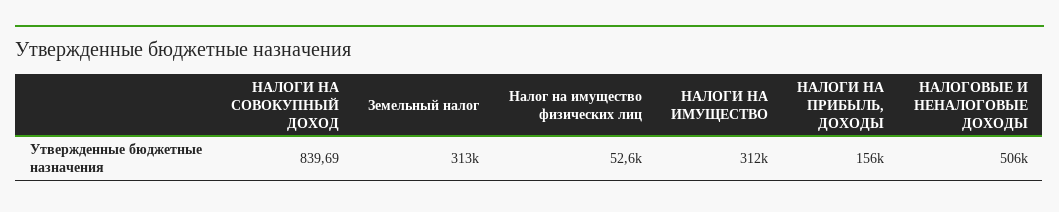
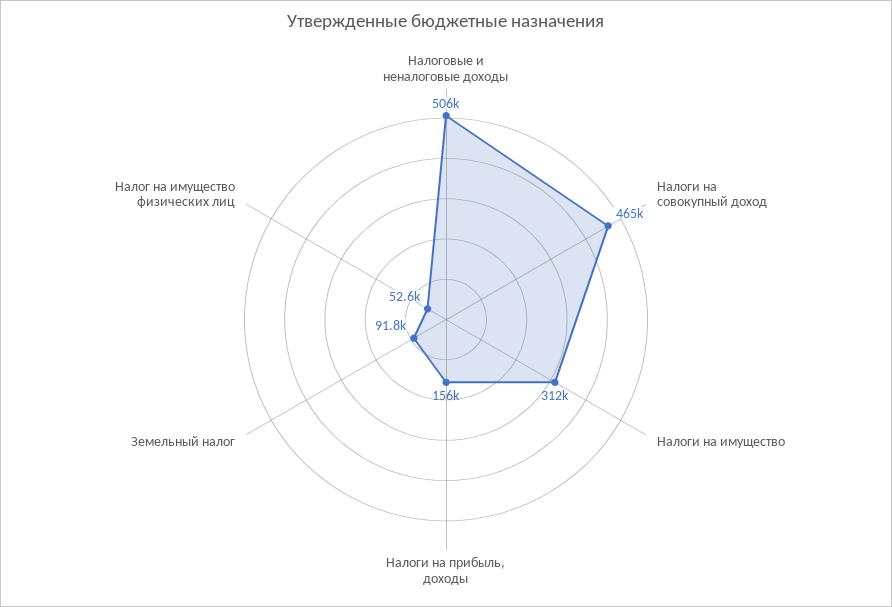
  {
-   "НАЛОГИ НА СОВОКУПНЫЙ ДОХОД": 839.69,
+   "НАЛОГИ НА СОВОКУПНЫЙ ДОХОД": 465000,
-   "Земельный налог": 313000,
+   "Земельный налог": 91800,
    "Налог на имущество физических лиц": 52600,
    "НАЛОГИ НА ИМУЩЕСТВО": 312000,
    "НАЛОГИ НА ПРИБЫЛЬ, ДОХОДЫ": 156000,
    "НАЛОГОВЫЕ И НЕНАЛОГОВЫЕ ДОХОДЫ": 506000
  }

